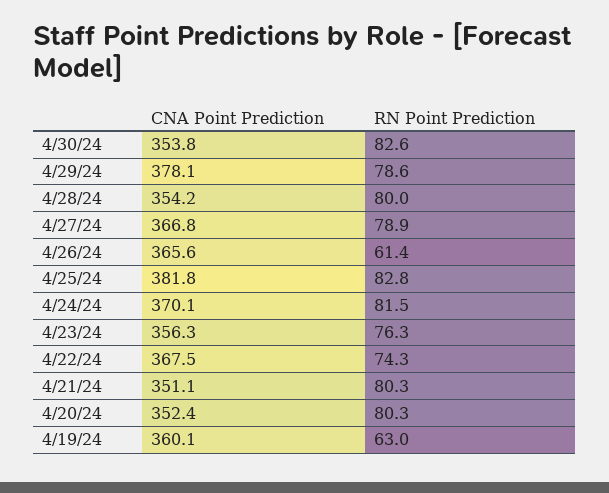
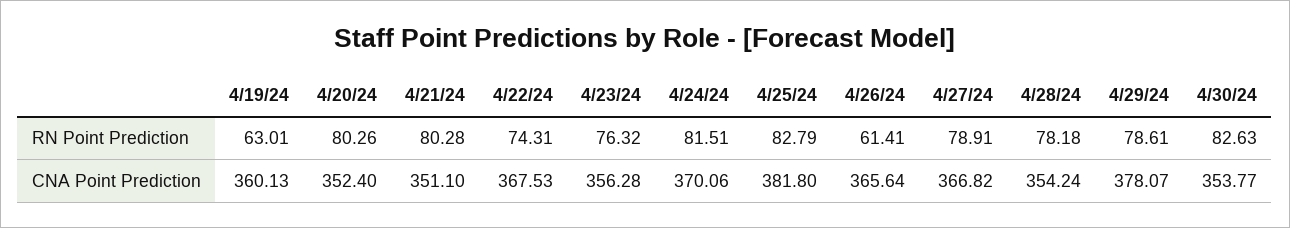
  {
    "CNA Point Prediction": {
      "4/30/24": 353.77,
      "4/29/24": 378.07,
      "4/28/24": 354.24,
      "4/27/24": 366.82,
      "4/26/24": 365.64,
      "4/25/24": 381.8,
      "4/24/24": 370.06,
      "4/23/24": 356.28,
      "4/22/24": 367.53,
      "4/21/24": 351.1,
      "4/20/24": 352.4,
      "4/19/24": 360.13
    },
    "RN Point Prediction": {
      "4/30/24": 82.63,
      "4/29/24": 78.61,
-     "4/28/24": 80,
+     "4/28/24": 78.18,
      "4/27/24": 78.91,
      "4/26/24": 61.41,
      "4/25/24": 82.79,
      "4/24/24": 81.51,
      "4/23/24": 76.32,
      "4/22/24": 74.31,
      "4/21/24": 80.28,
      "4/20/24": 80.26,
      "4/19/24": 63.01
    }
  }

